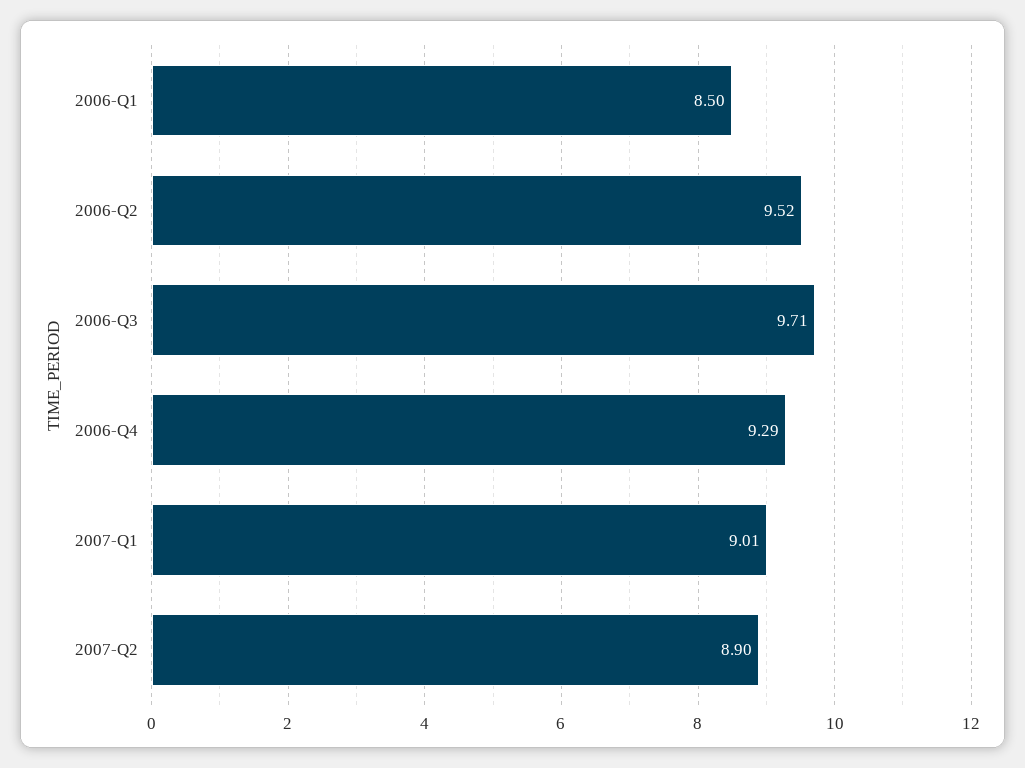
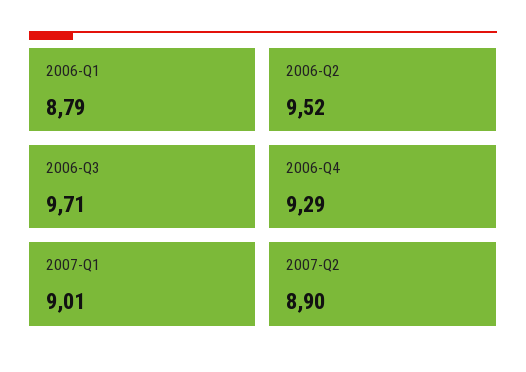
  {
-   "2006-Q1": 8.5,
+   "2006-Q1": 8.79,
    "2006-Q2": 9.52,
    "2006-Q3": 9.71,
    "2006-Q4": 9.29,
    "2007-Q1": 9.01,
    "2007-Q2": 8.9
  }

